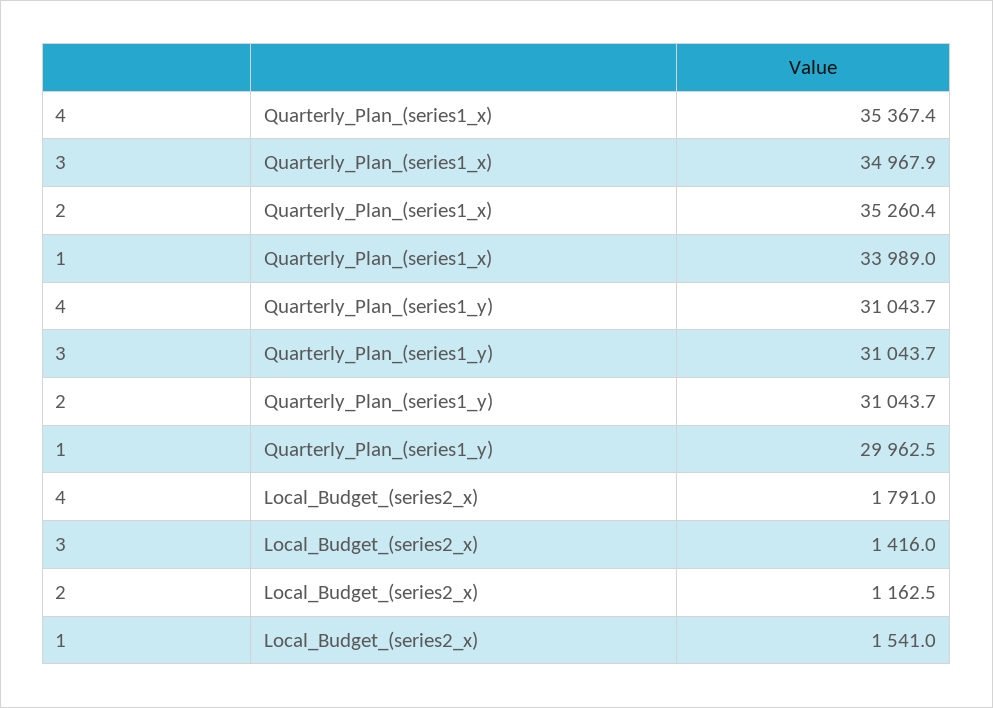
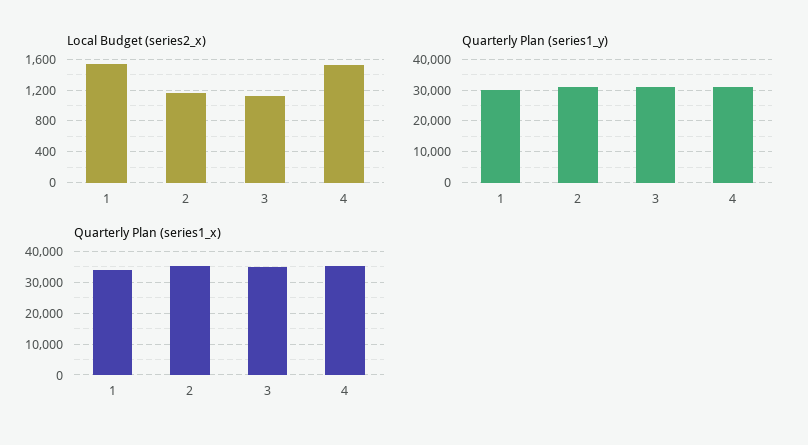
  {
    "Quarterly_Plan_(series1_x)": {
      "4": 35367.4,
      "3": 34967.9,
      "2": 35260.4,
      "1": 33989
    },
    "Quarterly_Plan_(series1_y)": {
      "4": 31043.7,
      "3": 31043.7,
      "2": 31043.7,
      "1": 29962.5
    },
    "Local_Budget_(series2_x)": {
-     "4": 1791,
+     "4": 1500,
-     "3": 1416,
+     "3": 1100,
      "2": 1162.5,
      "1": 1541
    }
  }

